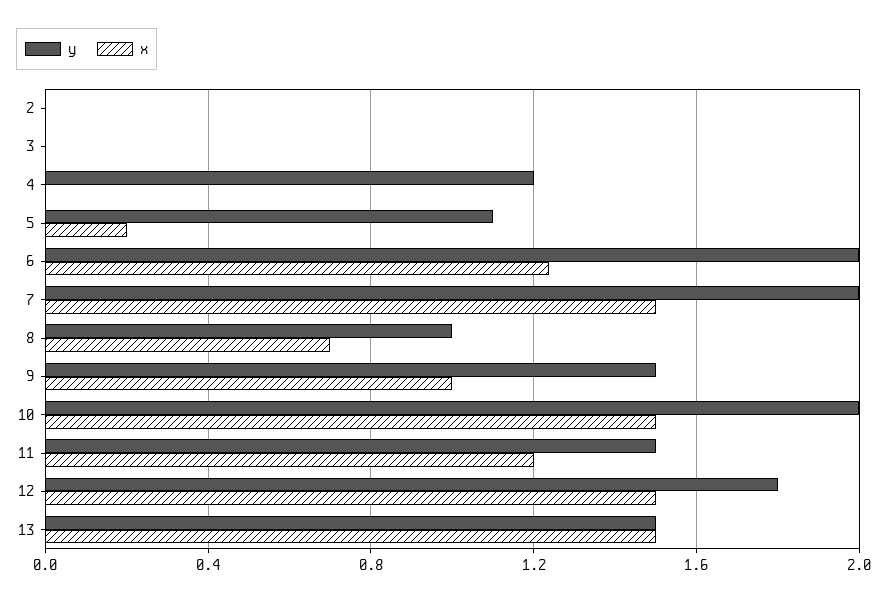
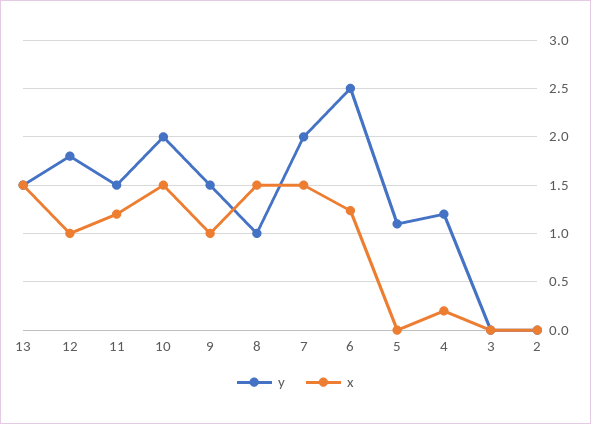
  {
    "y": {
      "2": 0,
      "3": 0,
      "4": 1.2,
      "5": 1.1,
-     "6": 2,
+     "6": 2.5,
      "7": 2,
      "8": 1,
      "9": 1.5,
      "10": 2,
      "11": 1.5,
      "12": 1.8,
      "13": 1.5
    },
    "x": {
      "2": 0,
      "3": 0,
-     "4": 0,
+     "4": 0.2,
-     "5": 0.2,
+     "5": 0,
      "6": 1.25,
      "7": 1.5,
-     "8": 0.7,
+     "8": 1.5,
      "9": 1,
      "10": 1.5,
      "11": 1.2,
-     "12": 1.5,
+     "12": 1,
      "13": 1.5
    }
  }

